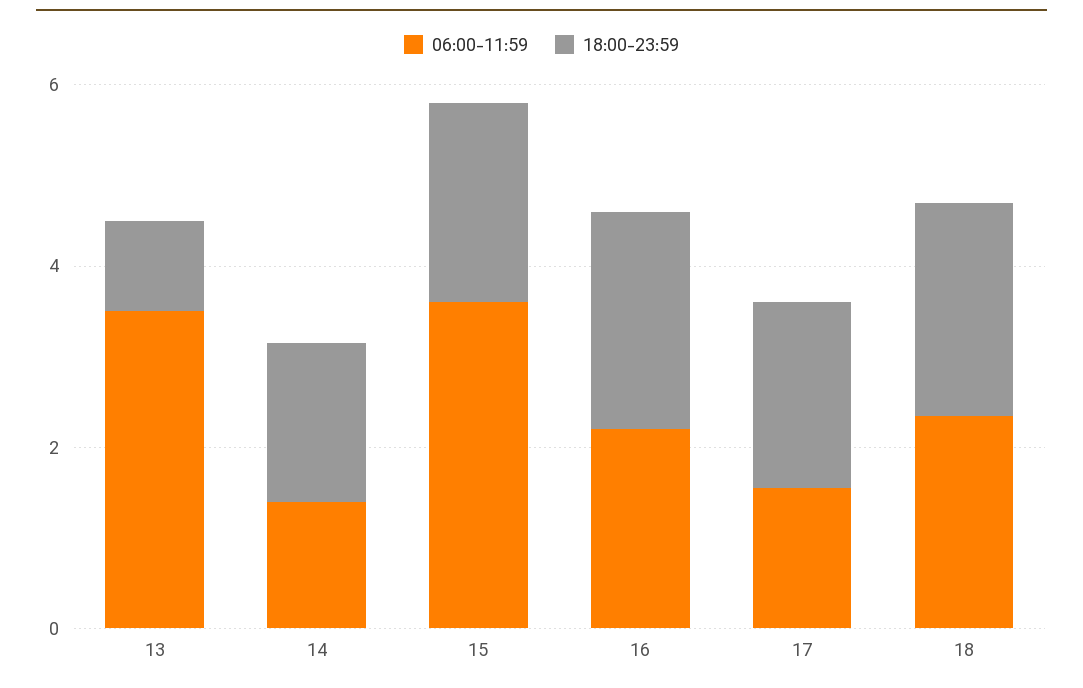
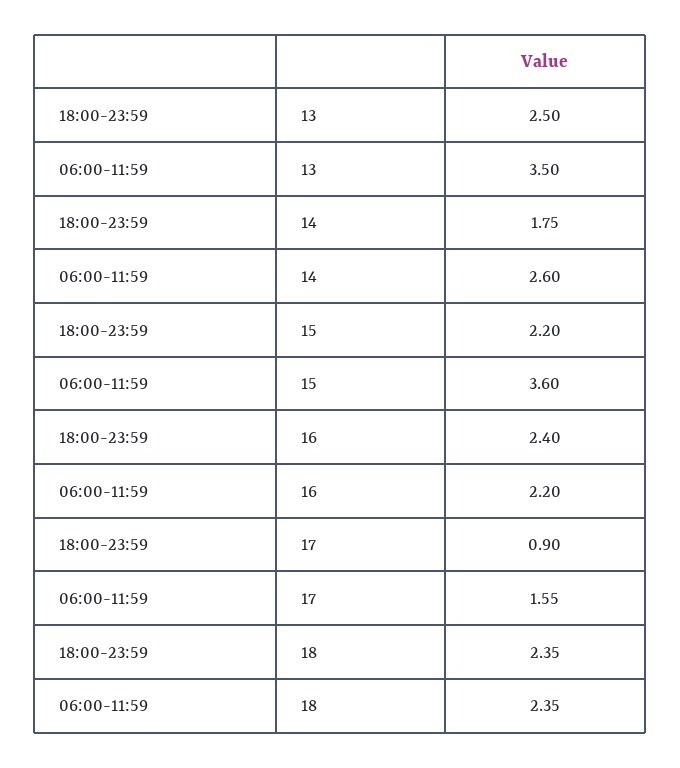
  {
    "06:00-11:59": {
      "13": 3.5,
-     "14": 1.5,
+     "14": 2.6,
      "15": 3.6,
      "16": 2.2,
      "17": 1.55,
      "18": 2.35
    },
    "18:00-23:59": {
-     "13": 1,
+     "13": 2.5,
      "14": 1.75,
      "15": 2.2,
      "16": 2.4,
-     "17": 2,
+     "17": 0.9,
      "18": 2.35
    }
  }

